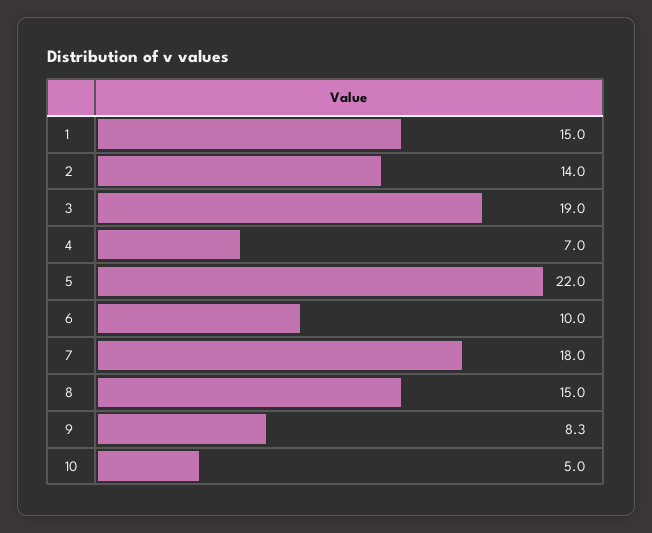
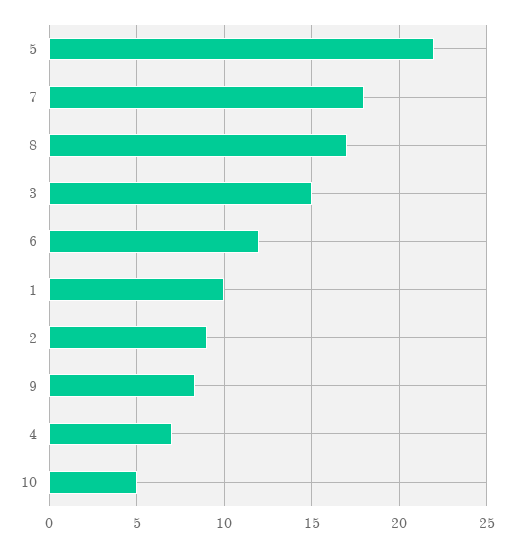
  {
-   "1": 15,
+   "1": 10,
-   "2": 14,
+   "2": 9,
-   "3": 19,
+   "3": 15,
    "4": 7,
    "5": 22,
-   "6": 10,
+   "6": 12,
    "7": 18,
-   "8": 15,
+   "8": 17,
    "9": 8.3,
    "10": 5
  }

